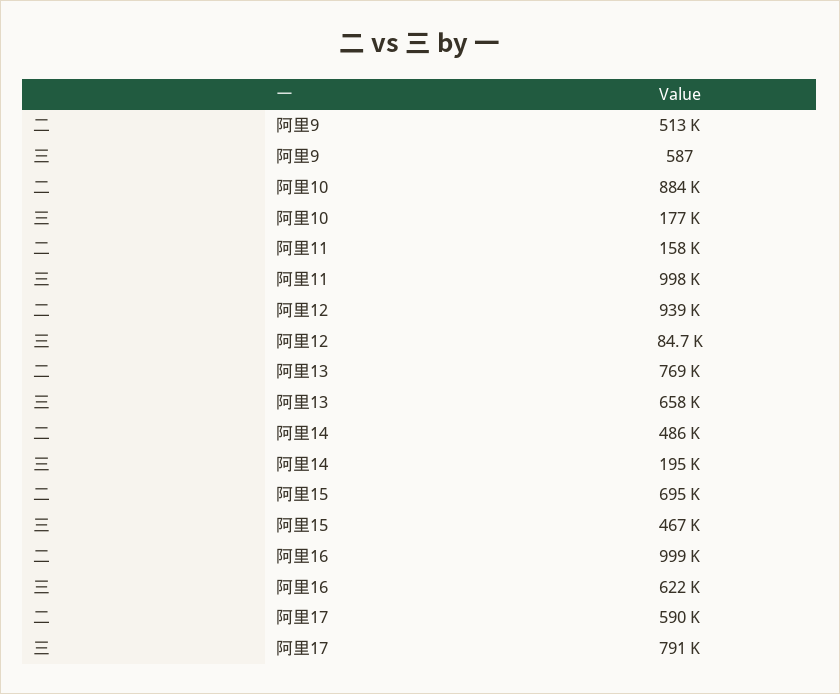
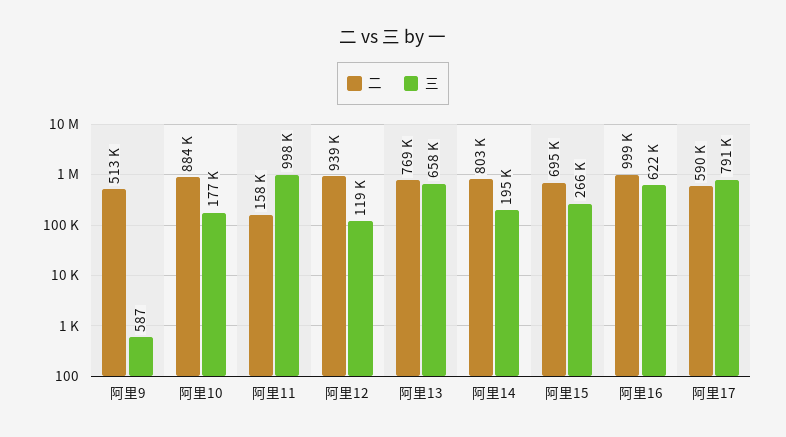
  {
    "二": {
      "阿里9": 513000,
      "阿里10": 884000,
      "阿里11": 158000,
      "阿里12": 939000,
      "阿里13": 769000,
-     "阿里14": 486000,
+     "阿里14": 803000,
      "阿里15": 695000,
      "阿里16": 999000,
      "阿里17": 590000
    },
    "三": {
      "阿里9": 587,
      "阿里10": 177000,
      "阿里11": 998000,
-     "阿里12": 84700,
+     "阿里12": 119000,
      "阿里13": 658000,
      "阿里14": 195000,
-     "阿里15": 467000,
+     "阿里15": 266000,
      "阿里16": 622000,
      "阿里17": 791000
    }
  }

